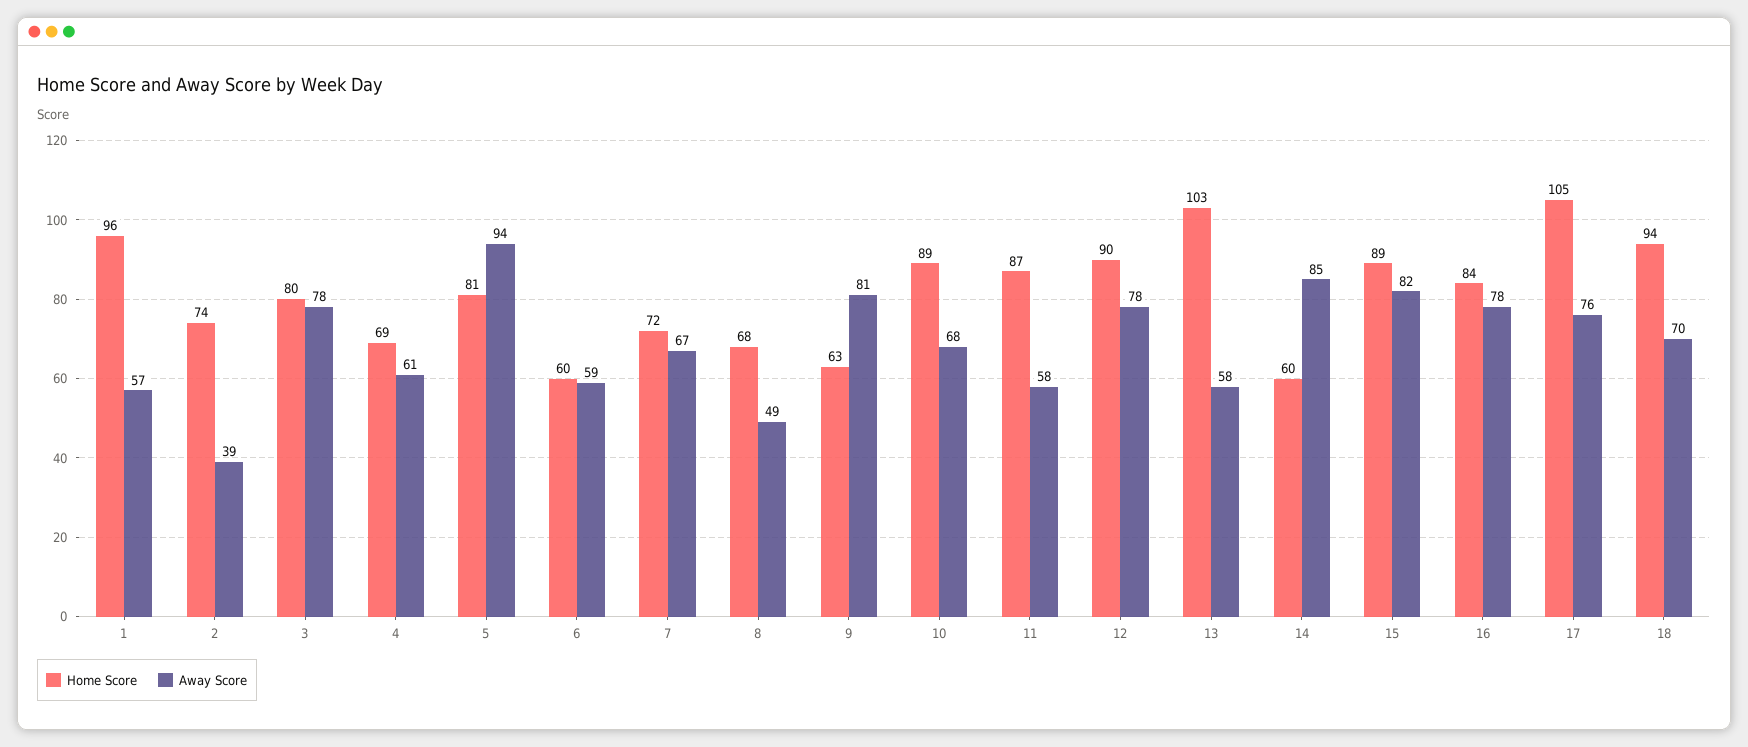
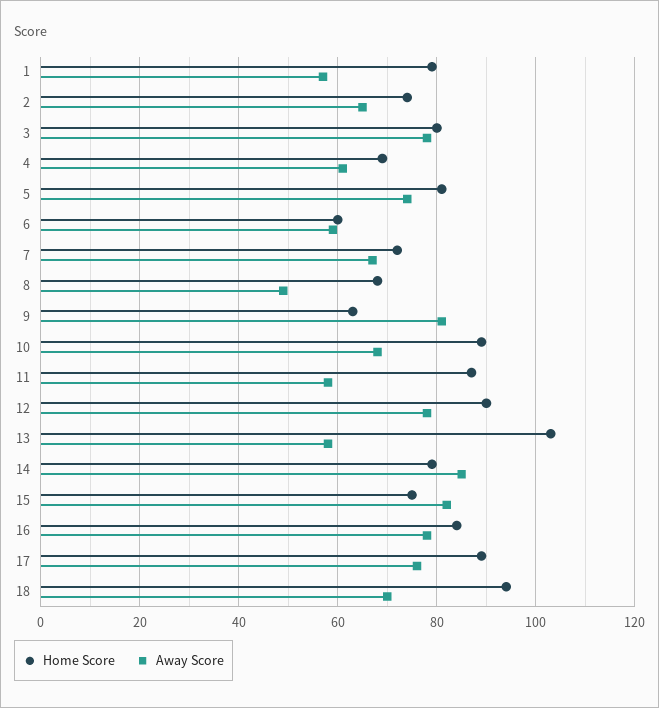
  {
    "Home Score": {
-     "1": 96,
+     "1": 80,
      "2": 74,
      "3": 80,
      "4": 69,
      "5": 81,
      "6": 60,
      "7": 72,
      "8": 68,
      "9": 63,
      "10": 89,
      "11": 87,
      "12": 90,
      "13": 103,
-     "14": 60,
+     "14": 80,
-     "15": 89,
+     "15": 75,
      "16": 84,
-     "17": 105,
+     "17": 90,
      "18": 94
    },
    "Away Score": {
      "1": 57,
-     "2": 39,
+     "2": 65,
      "3": 78,
      "4": 61,
-     "5": 94,
+     "5": 75,
      "6": 59,
      "7": 67,
      "8": 49,
      "9": 81,
      "10": 68,
      "11": 58,
      "12": 78,
      "13": 58,
      "14": 85,
      "15": 82,
      "16": 78,
      "17": 76,
      "18": 70
    }
  }

